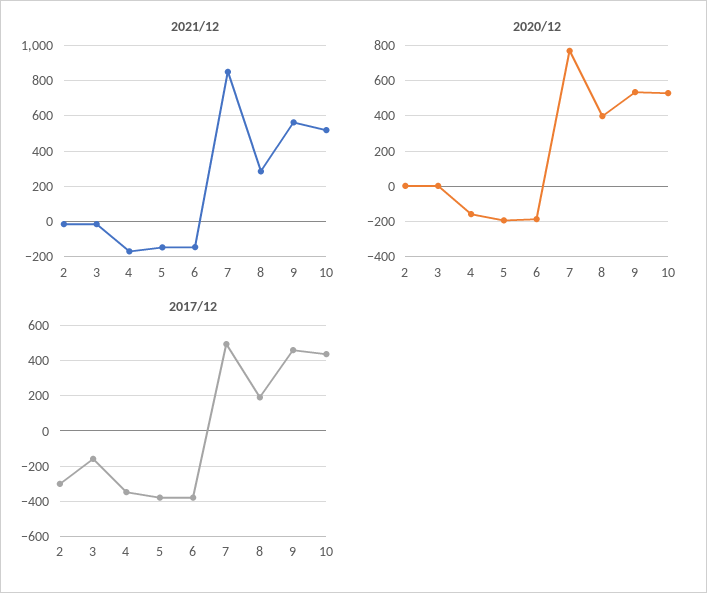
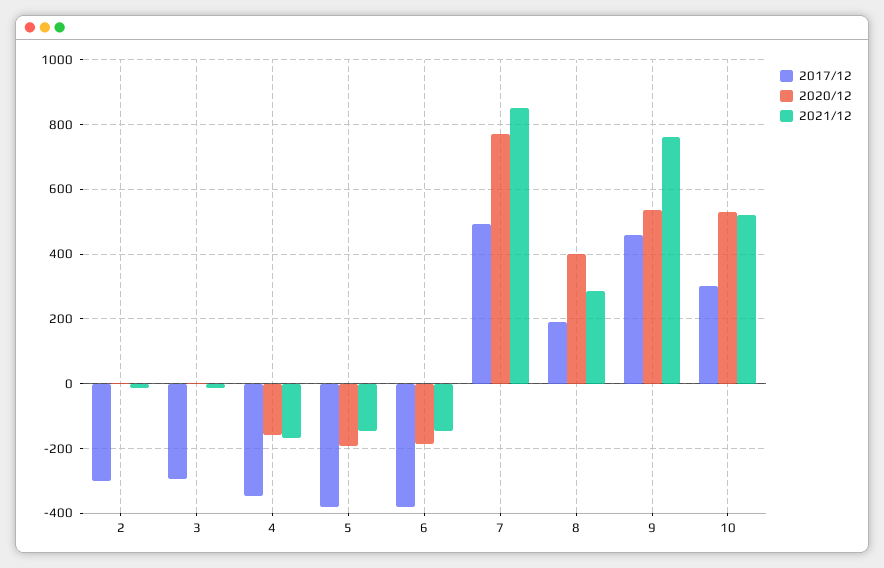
  {
    "2021/12": {
      "2": -20,
      "3": -20,
      "4": -160,
      "5": -140,
      "6": -140,
      "7": 860,
      "8": 280,
-     "9": 550,
+     "9": 760,
      "10": 520
    },
    "2020/12": {
      "2": 0,
      "3": 0,
      "4": -160,
      "5": -200,
      "6": -180,
      "7": 780,
      "8": 400,
      "9": 540,
      "10": 540
    },
    "2017/12": {
      "2": -300,
-     "3": -150,
+     "3": -300,
      "4": -340,
      "5": -380,
      "6": -380,
      "7": 500,
      "8": 200,
      "9": 460,
-     "10": 450
+     "10": 300
    }
  }

